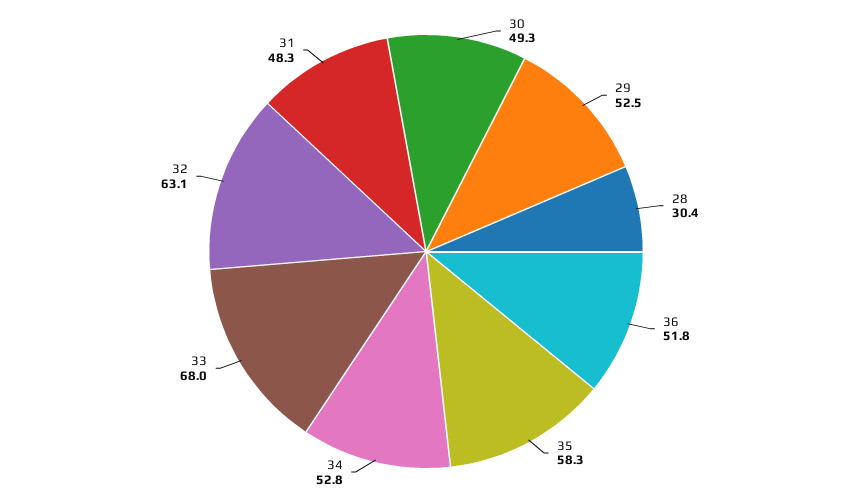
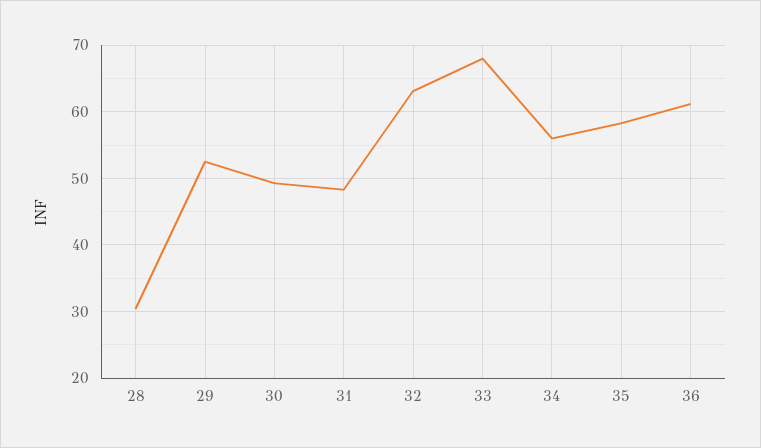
  {
    "30": 49.3,
    "29": 52.5,
    "28": 30.4,
-   "36": 51.8,
+   "36": 61,
    "35": 58.3,
-   "34": 52.8,
+   "34": 56,
    "33": 68,
    "32": 63.1,
    "31": 48.3
  }

